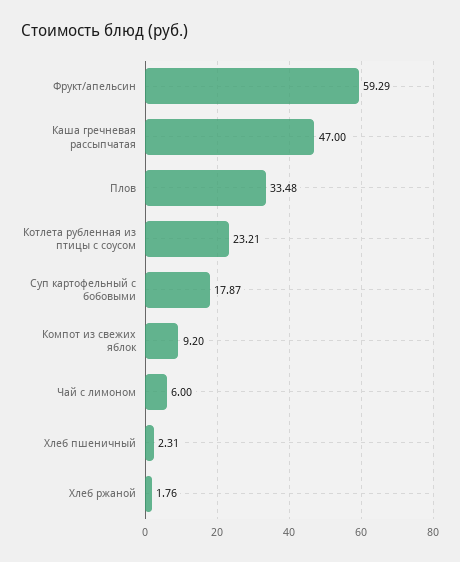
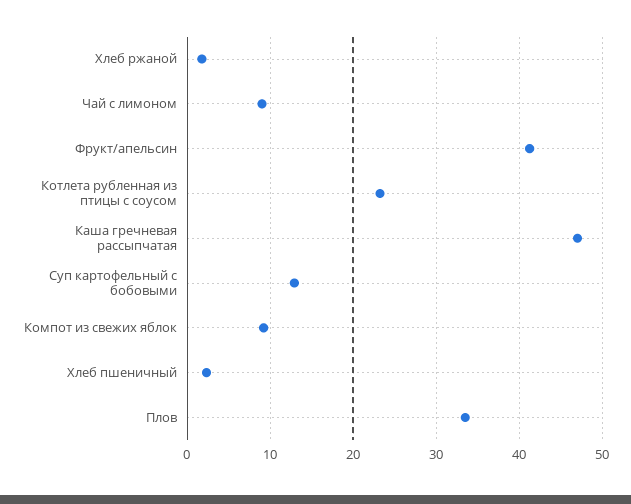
  {
-   "Фрукт/апельсин": 59.29,
+   "Фрукт/апельсин": 41,
    "Каша гречневая рассыпчатая": 47,
    "Плов": 33.48,
    "Котлета рубленная из птицы с соусом": 23.21,
-   "Суп картофельный с бобовыми": 17.87,
+   "Суп картофельный с бобовыми": 13,
    "Компот из свежих яблок": 9.2,
-   "Чай с лимоном": 6,
+   "Чай с лимоном": 9,
    "Хлеб пшеничный": 2.31,
    "Хлеб ржаной": 1.76
  }

